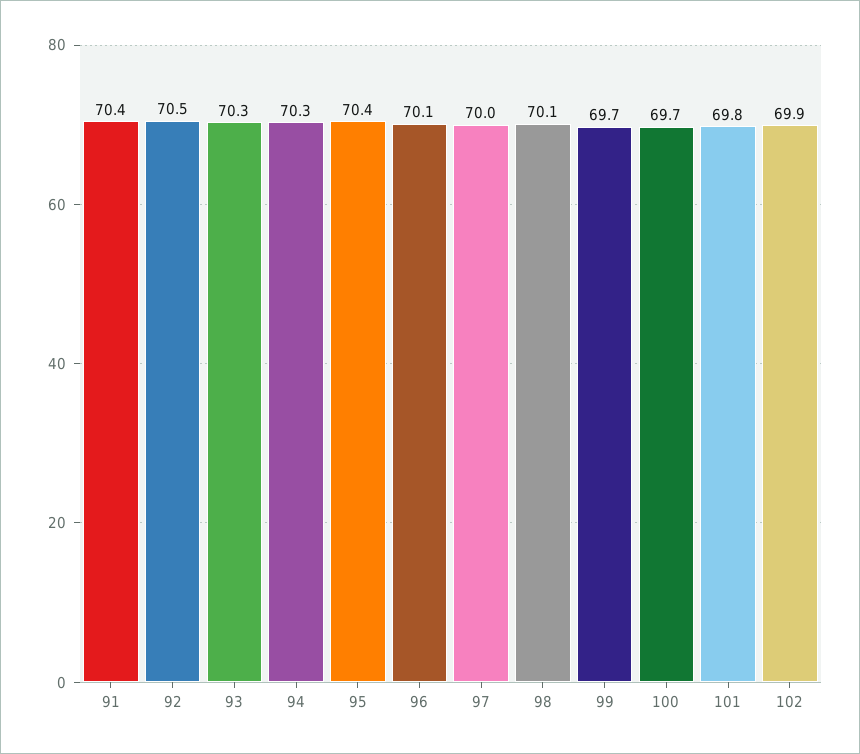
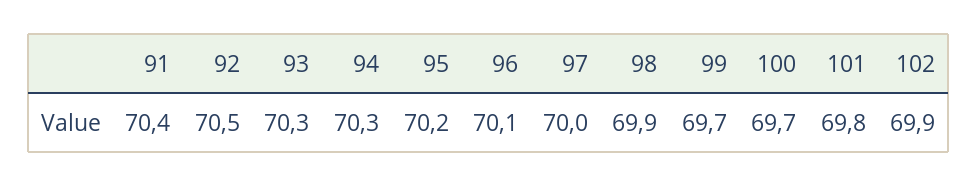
  {
    "91": 70.4,
    "92": 70.5,
    "93": 70.3,
    "94": 70.3,
-   "95": 70.4,
+   "95": 70.2,
    "96": 70.1,
    "97": 70,
-   "98": 70.1,
+   "98": 69.9,
    "99": 69.7,
    "100": 69.7,
    "101": 69.8,
    "102": 69.9
  }

